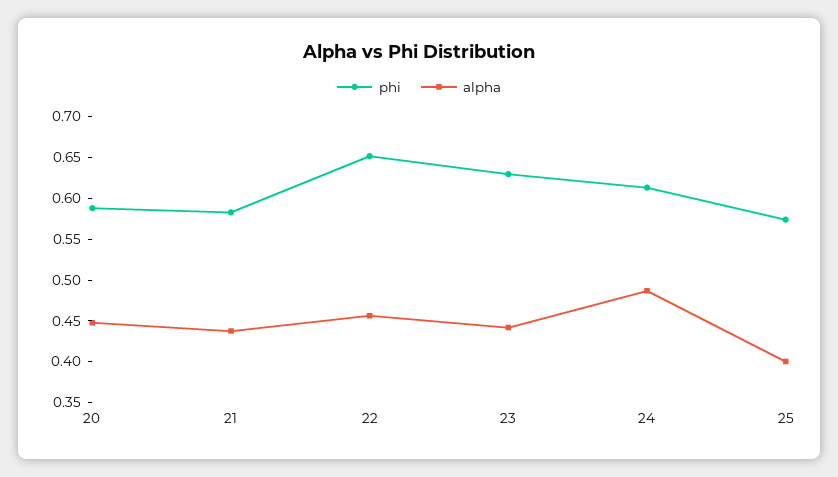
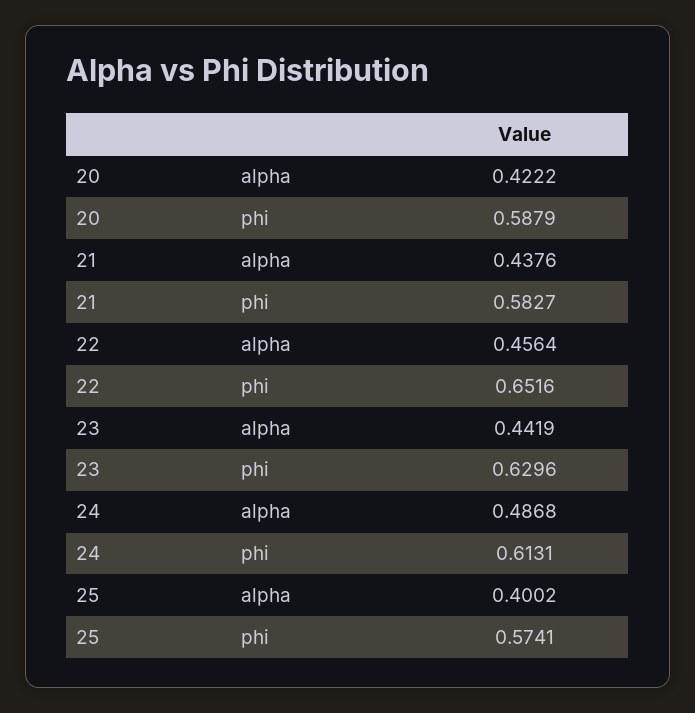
  {
    "phi": {
      "20": 0.5879,
      "21": 0.5827,
      "22": 0.6516,
      "23": 0.6296,
      "24": 0.6131,
      "25": 0.5741
    },
    "alpha": {
-     "20": 0.45,
+     "20": 0.4222,
      "21": 0.4376,
      "22": 0.4564,
      "23": 0.4419,
      "24": 0.4868,
      "25": 0.4002
    }
  }

